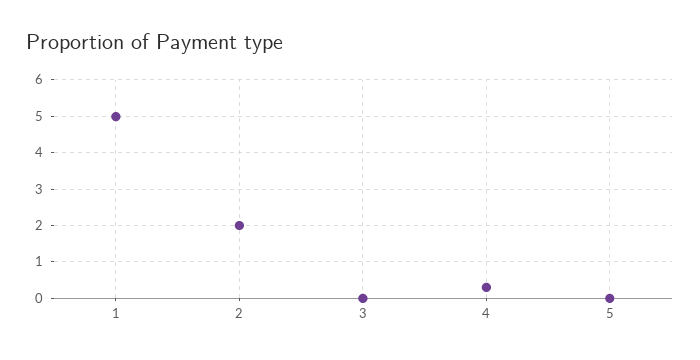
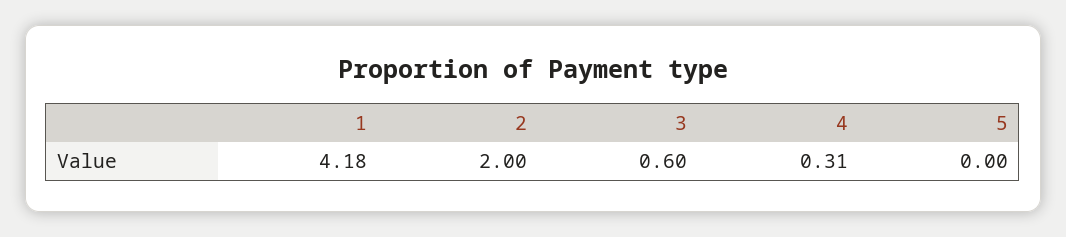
  {
-   "1": 5,
+   "1": 4.18,
    "2": 2,
-   "3": 0,
+   "3": 0.6,
    "4": 0.31,
    "5": 0
  }

